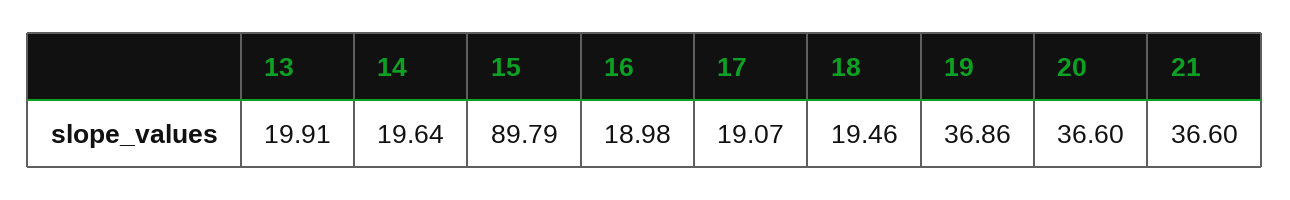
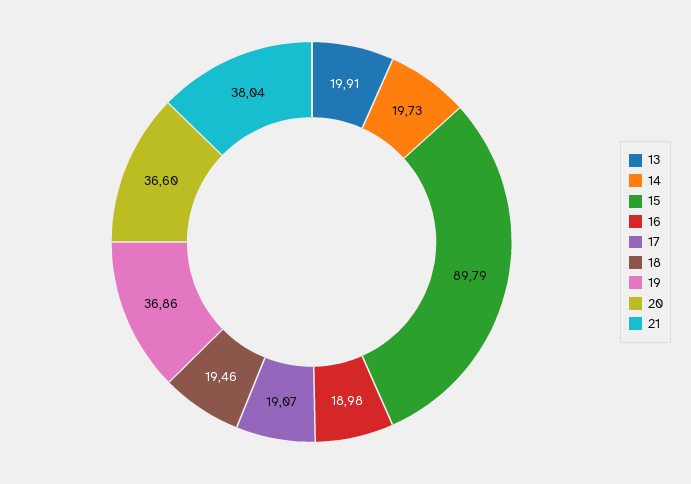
  {
    "13": 19.91,
-   "14": 19.64,
+   "14": 19.73,
    "15": 89.79,
    "16": 18.98,
    "17": 19.07,
    "18": 19.46,
    "19": 36.86,
    "20": 36.6,
-   "21": 36.6
+   "21": 38.04
  }

